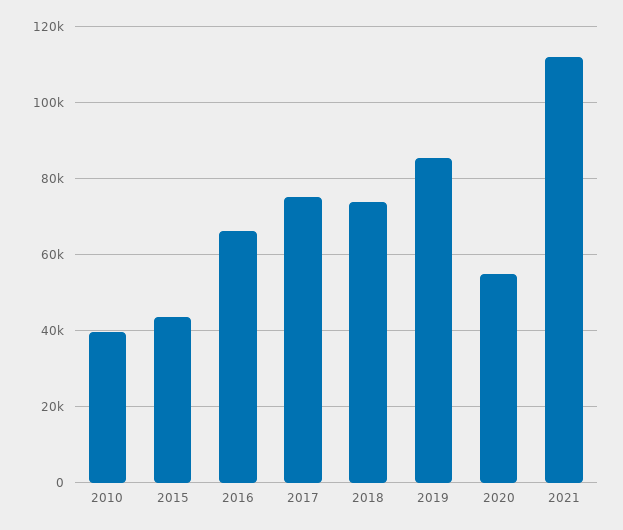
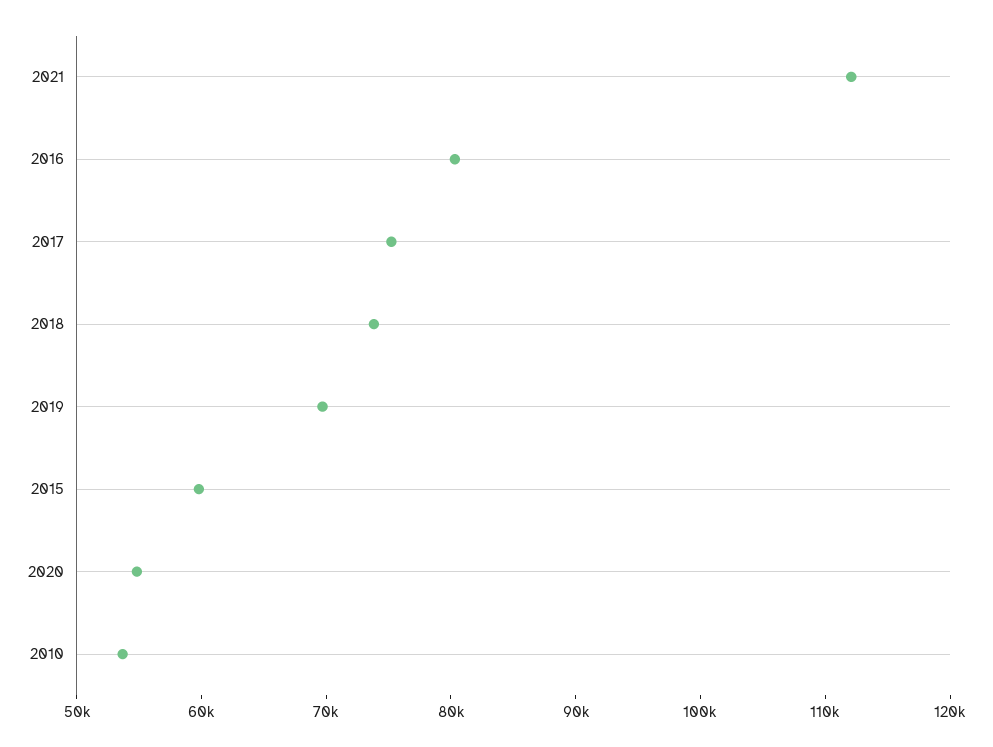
  {
-   "2010": 40000,
+   "2010": 54000,
-   "2015": 44000,
+   "2015": 60000,
-   "2016": 66000,
+   "2016": 80000,
    "2017": 76000,
    "2018": 74000,
-   "2019": 86000,
+   "2019": 70000,
    "2020": 54000,
    "2021": 112000
  }

